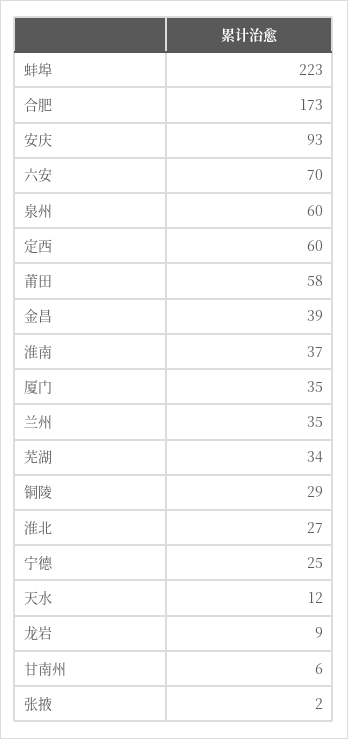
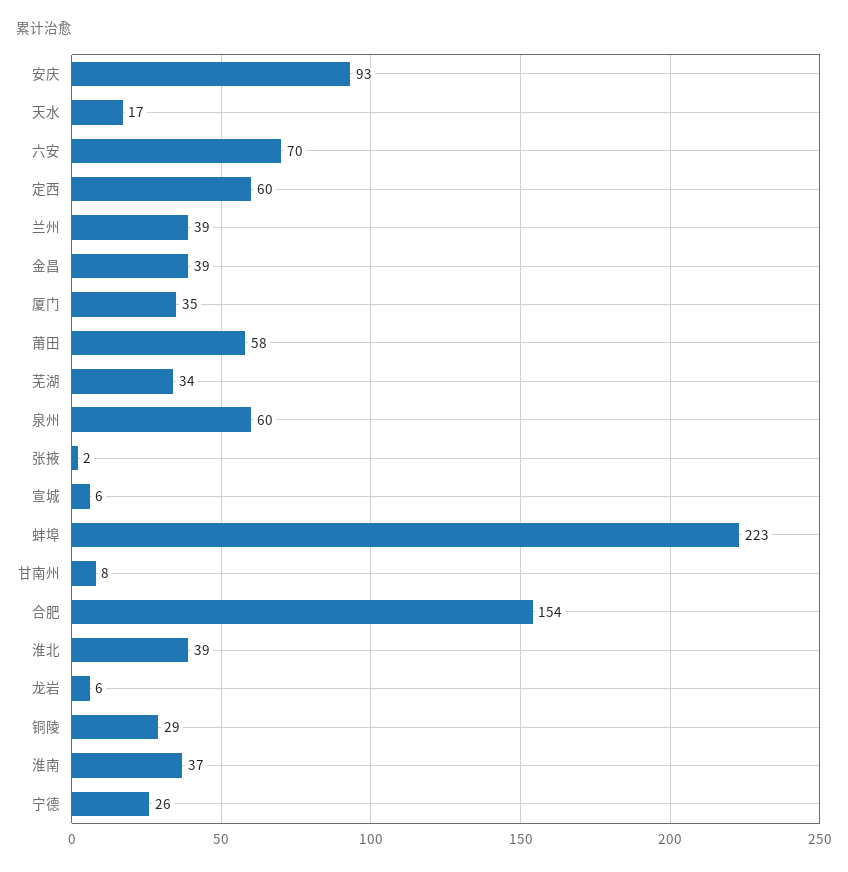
  {
    "蚌埠": 223,
-   "合肥": 173,
+   "合肥": 154,
    "安庆": 93,
    "六安": 70,
    "泉州": 60,
    "定西": 60,
    "莆田": 58,
    "金昌": 39,
    "淮南": 37,
    "厦门": 35,
-   "兰州": 35,
+   "兰州": 39,
    "芜湖": 34,
    "铜陵": 29,
-   "淮北": 27,
+   "淮北": 39,
-   "宁德": 25,
+   "宁德": 26,
-   "天水": 12,
+   "天水": 17,
-   "龙岩": 9,
+   "龙岩": 6,
-   "甘南州": 6,
+   "甘南州": 8,
-   "张掖": 2
+   "张掖": 2,
+   "宣城": 6
  }

